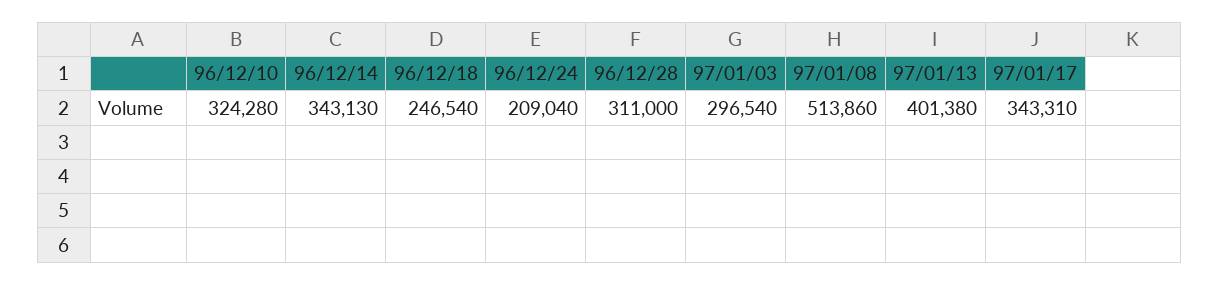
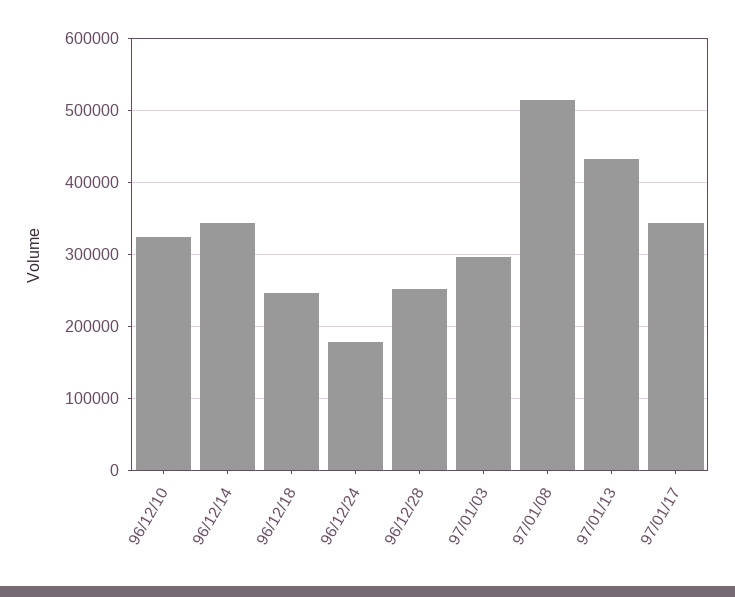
  {
    "96/12/10": 324280,
    "96/12/14": 343130,
    "96/12/18": 246540,
-   "96/12/24": 209040,
+   "96/12/24": 180000,
-   "96/12/28": 311000,
+   "96/12/28": 250000,
    "97/01/03": 296540,
    "97/01/08": 513860,
-   "97/01/13": 401380,
+   "97/01/13": 430000,
    "97/01/17": 343310
  }

